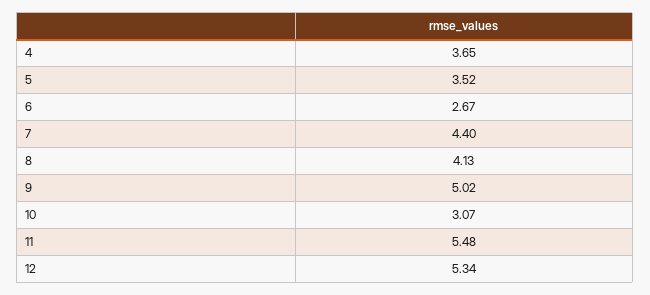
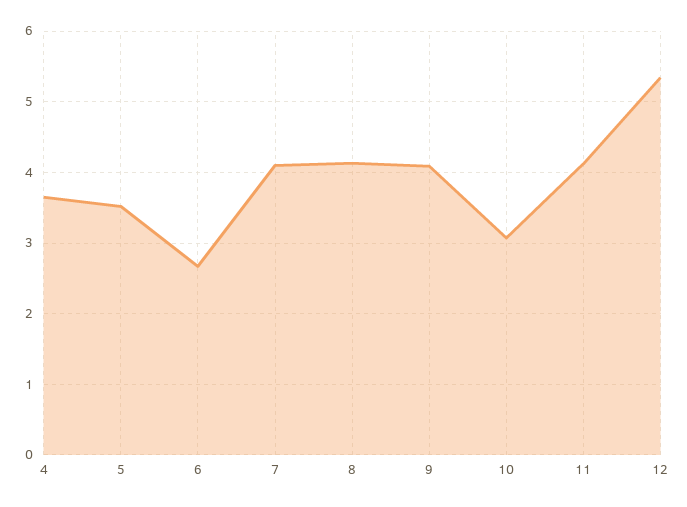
  {
    "4": 3.65,
    "5": 3.52,
    "6": 2.67,
-   "7": 4.4,
+   "7": 4.1,
    "8": 4.13,
-   "9": 5.02,
+   "9": 4.1,
    "10": 3.07,
-   "11": 5.48,
+   "11": 4.1,
    "12": 5.34
  }

